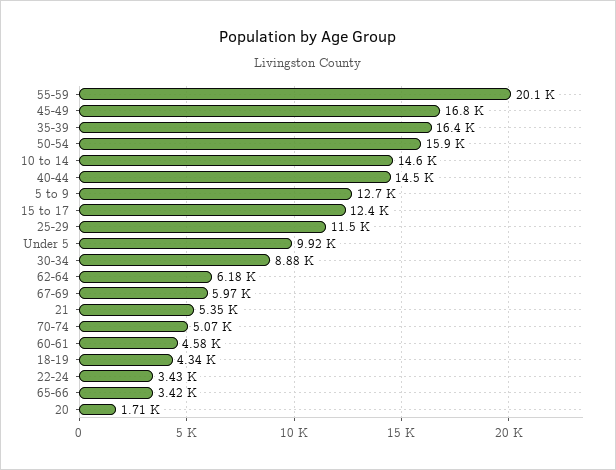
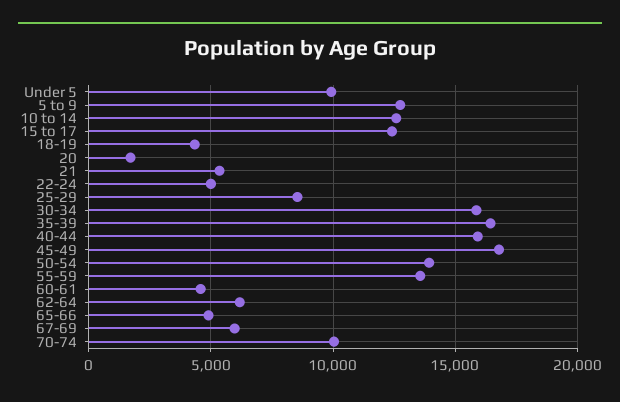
  {
-   "55-59": 20100,
+   "55-59": 13500,
    "45-49": 16800,
    "35-39": 16400,
-   "50-54": 15900,
+   "50-54": 14000,
-   "10 to 14": 14600,
+   "10 to 14": 12500,
-   "40-44": 14500,
+   "40-44": 16000,
    "5 to 9": 12700,
    "15 to 17": 12400,
-   "25-29": 11500,
+   "25-29": 8500,
    "Under 5": 9920,
-   "30-34": 8880,
+   "30-34": 16000,
    "62-64": 6180,
    "67-69": 5970,
    "21": 5350,
-   "70-74": 5070,
+   "70-74": 10000,
    "60-61": 4580,
    "18-19": 4340,
-   "22-24": 3430,
+   "22-24": 5000,
-   "65-66": 3420,
+   "65-66": 5000,
    "20": 1710
  }

